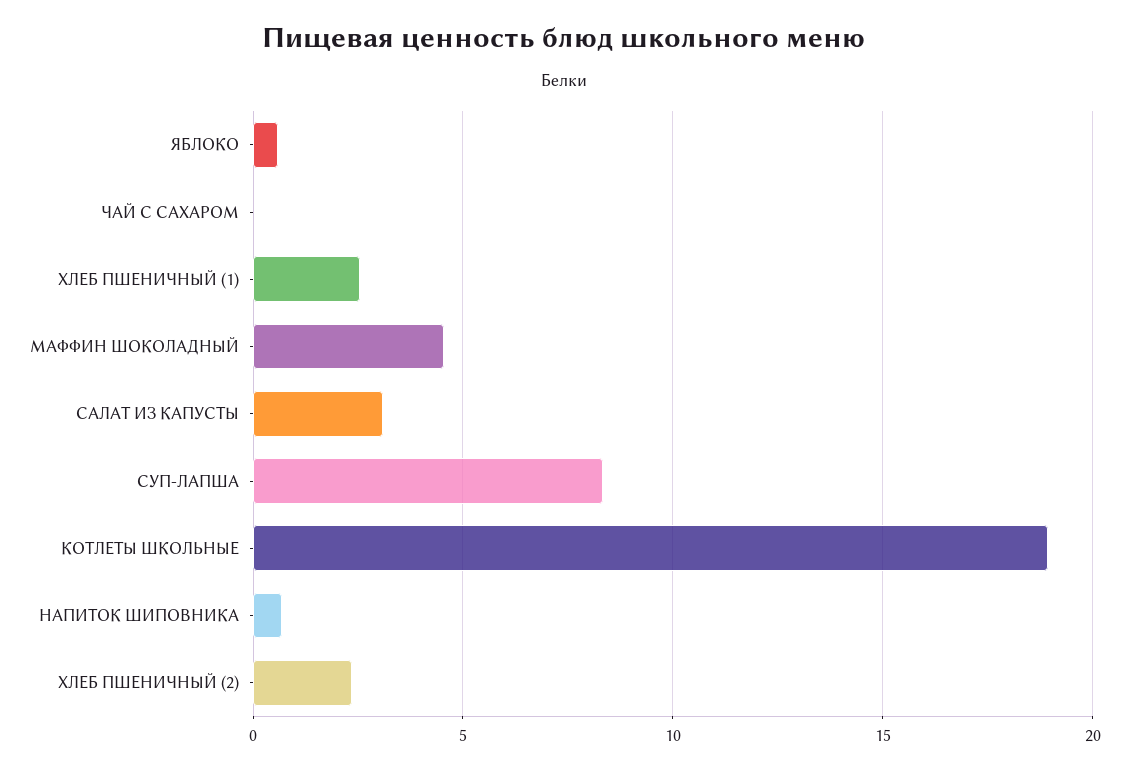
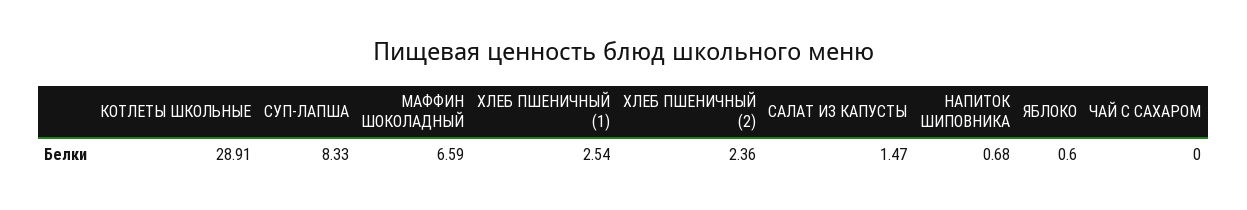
  {
    "ЯБЛОКО": 0.6,
    "ЧАЙ С САХАРОМ": 0,
    "ХЛЕБ ПШЕНИЧНЫЙ (1)": 2.54,
-   "МАФФИН ШОКОЛАДНЫЙ": 4.5,
+   "МАФФИН ШОКОЛАДНЫЙ": 6.59,
-   "САЛАТ ИЗ КАПУСТЫ": 3,
+   "САЛАТ ИЗ КАПУСТЫ": 1.47,
    "СУП-ЛАПША": 8.33,
-   "КОТЛЕТЫ ШКОЛЬНЫЕ": 19,
+   "КОТЛЕТЫ ШКОЛЬНЫЕ": 28.91,
    "НАПИТОК ШИПОВНИКА": 0.68,
    "ХЛЕБ ПШЕНИЧНЫЙ (2)": 2.36
  }

